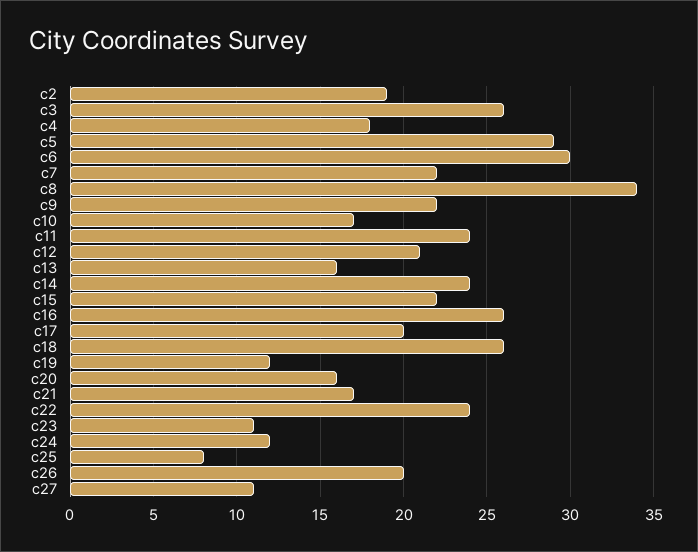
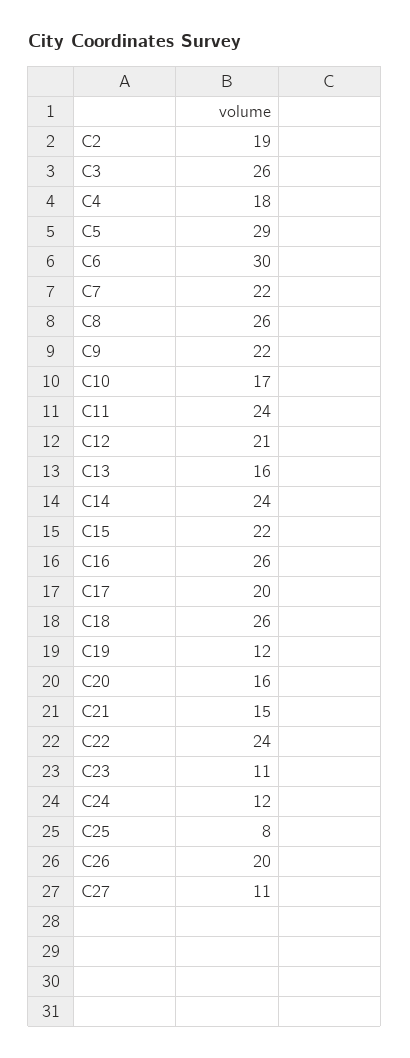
  {
    "c2": 19,
    "c3": 26,
    "c4": 18,
    "c5": 29,
    "c6": 30,
    "c7": 22,
-   "c8": 34,
+   "c8": 26,
    "c9": 22,
    "c10": 17,
    "c11": 24,
    "c12": 21,
    "c13": 16,
    "c14": 24,
    "c15": 22,
    "c16": 26,
    "c17": 20,
    "c18": 26,
    "c19": 12,
    "c20": 16,
-   "c21": 17,
+   "c21": 15,
    "c22": 24,
    "c23": 11,
    "c24": 12,
    "c25": 8,
    "c26": 20,
    "c27": 11
  }

